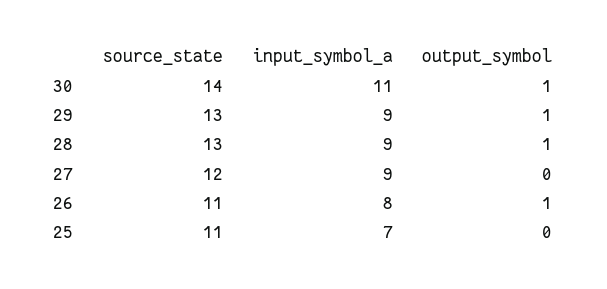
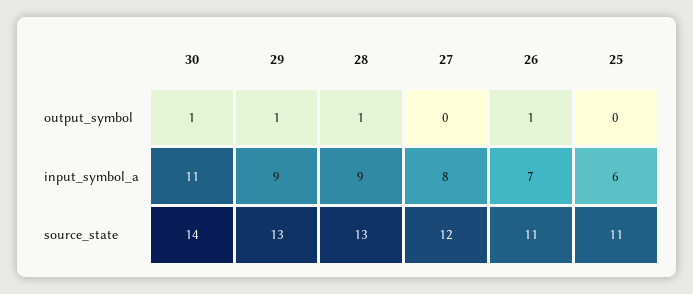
  {
    "source_state": {
      "30": 14,
      "29": 13,
      "28": 13,
      "27": 12,
      "26": 11,
      "25": 11
    },
    "input_symbol_a": {
      "30": 11,
      "29": 9,
      "28": 9,
-     "27": 9,
+     "27": 8,
-     "26": 8,
+     "26": 7,
-     "25": 7
+     "25": 6
    },
    "output_symbol": {
      "30": 1,
      "29": 1,
      "28": 1,
      "27": 0,
      "26": 1,
      "25": 0
    }
  }

